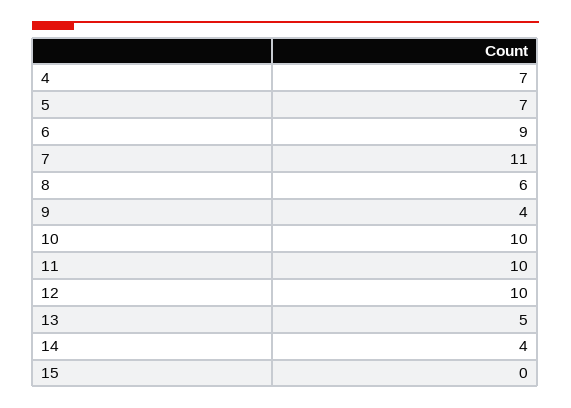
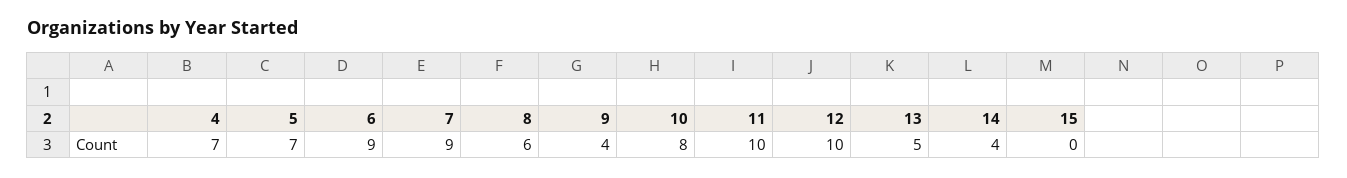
  {
    "4": 7,
    "5": 7,
    "6": 9,
-   "7": 11,
+   "7": 9,
    "8": 6,
    "9": 4,
-   "10": 10,
+   "10": 8,
    "11": 10,
    "12": 10,
    "13": 5,
    "14": 4,
    "15": 0
  }

